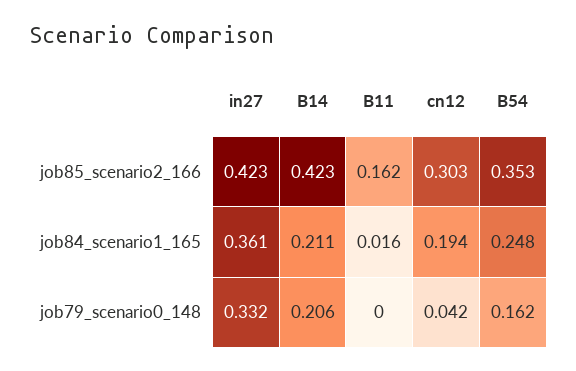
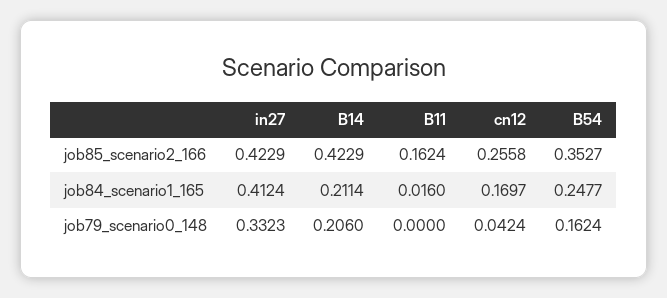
  {
    "in27": {
      "job85_scenario2_166": 0.4229,
-     "job84_scenario1_165": 0.361,
+     "job84_scenario1_165": 0.4124,
      "job79_scenario0_148": 0.3323
    },
    "B14": {
      "job85_scenario2_166": 0.4229,
      "job84_scenario1_165": 0.2114,
      "job79_scenario0_148": 0.206
    },
    "B11": {
      "job85_scenario2_166": 0.1624,
      "job84_scenario1_165": 0.016,
      "job79_scenario0_148": 0
    },
    "cn12": {
-     "job85_scenario2_166": 0.303,
+     "job85_scenario2_166": 0.2558,
-     "job84_scenario1_165": 0.194,
+     "job84_scenario1_165": 0.1697,
      "job79_scenario0_148": 0.0424
    },
    "B54": {
      "job85_scenario2_166": 0.3527,
      "job84_scenario1_165": 0.2477,
      "job79_scenario0_148": 0.1624
    }
  }

